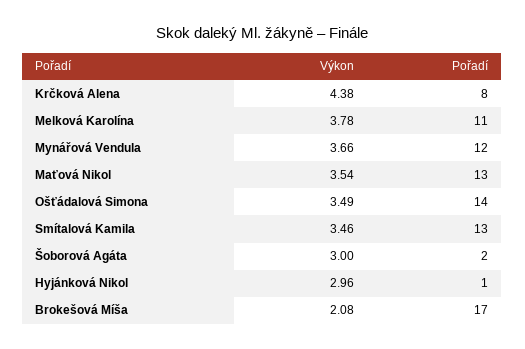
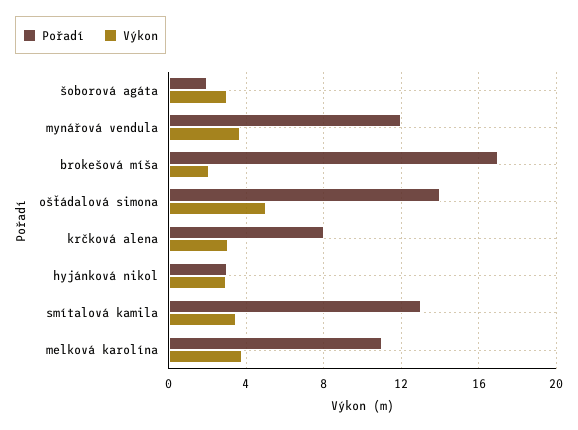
  {
    "Výkon": {
-     "Krčková Alena": 4.38,
+     "Krčková Alena": 3,
      "Melková Karolína": 3.78,
      "Mynářová Vendula": 3.66,
-     "Maťová Nikol": 3.54,
-     "Ošťádalová Simona": 3.49,
+     "Ošťádalová Simona": 5,
      "Smítalová Kamila": 3.46,
      "Šoborová Agáta": 3,
      "Hyjánková Nikol": 2.96,
      "Brokešová Míša": 2.08
    },
    "Pořadí": {
      "Krčková Alena": 8,
      "Melková Karolína": 11,
      "Mynářová Vendula": 12,
-     "Maťová Nikol": 13,
      "Ošťádalová Simona": 14,
      "Smítalová Kamila": 13,
      "Šoborová Agáta": 2,
-     "Hyjánková Nikol": 1,
+     "Hyjánková Nikol": 3,
      "Brokešová Míša": 17
    }
  }

